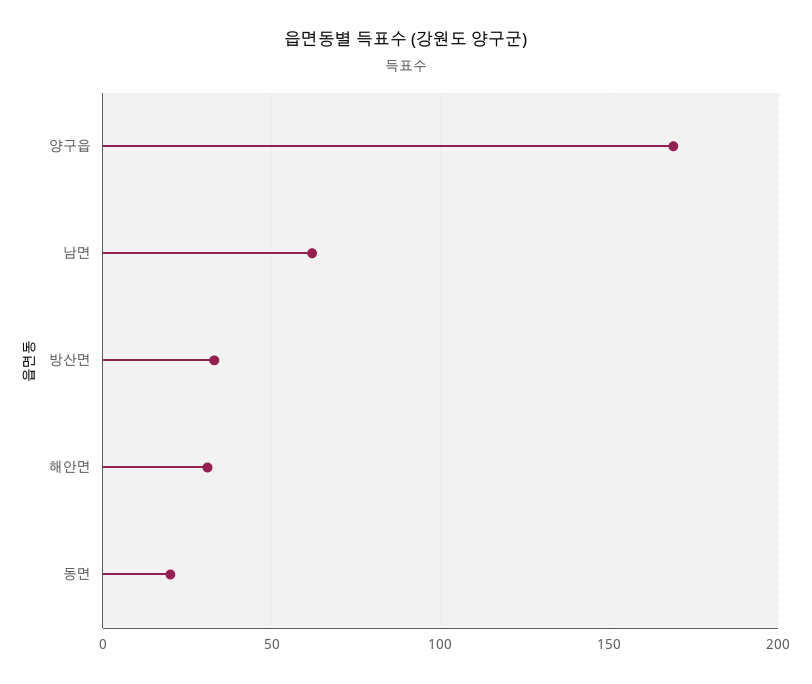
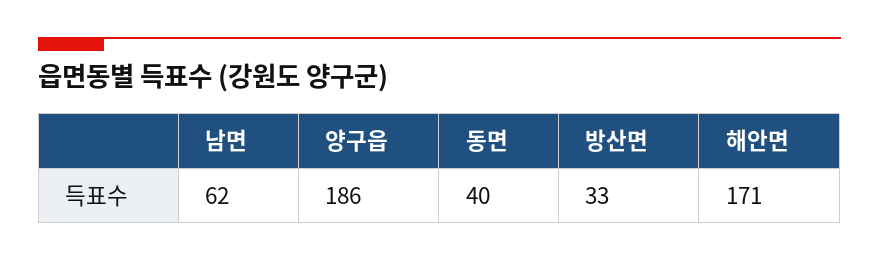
  {
-   "양구읍": 170,
+   "양구읍": 186,
    "남면": 62,
    "방산면": 33,
-   "해안면": 30,
+   "해안면": 171,
-   "동면": 20
+   "동면": 40
  }

